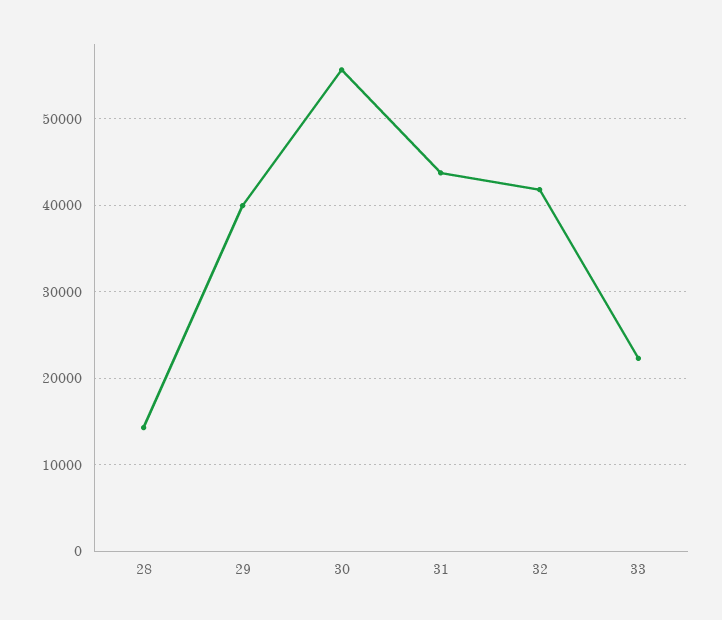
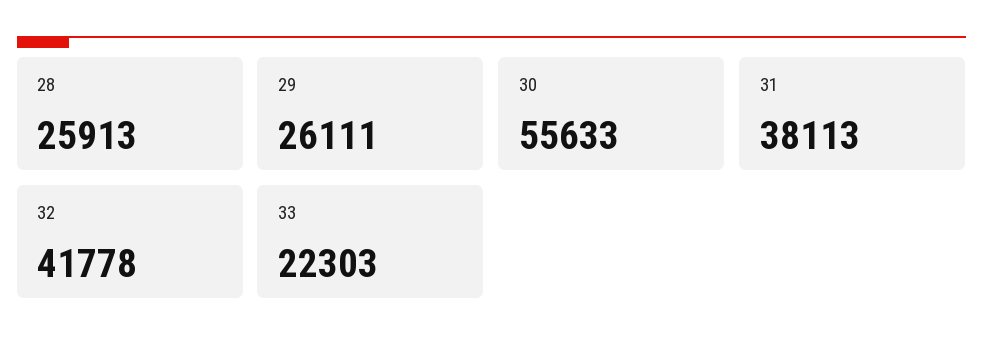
  {
-   "28": 14000,
+   "28": 25913,
-   "29": 40000,
+   "29": 26111,
    "30": 55633,
-   "31": 44000,
+   "31": 38113,
    "32": 41778,
    "33": 22303
  }

